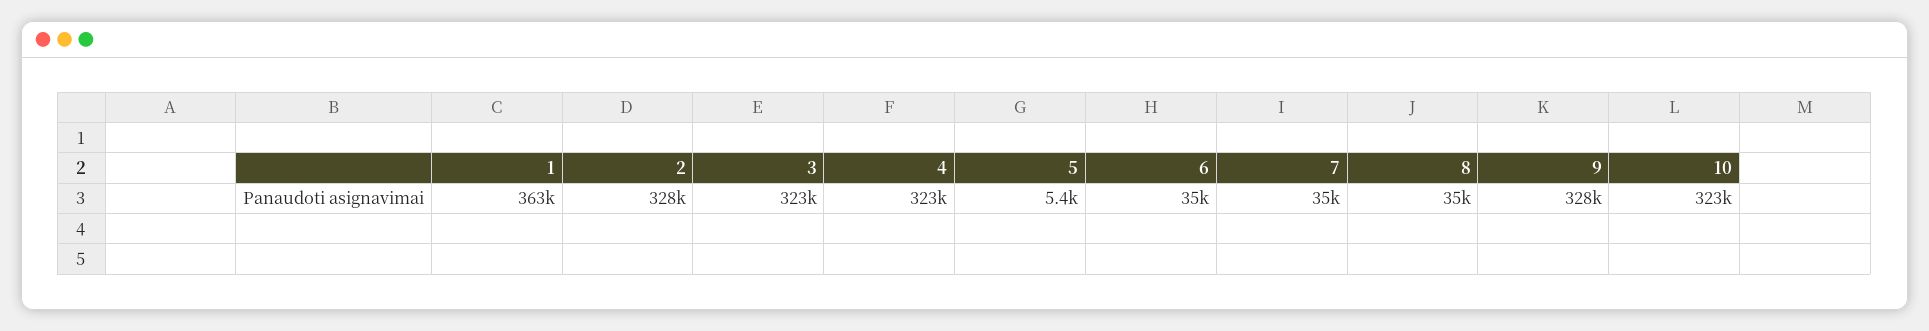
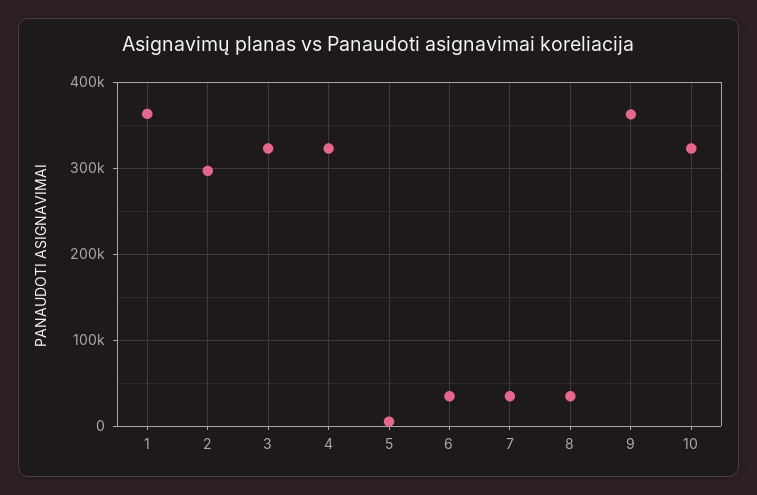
  {
    "1": 363000,
-   "2": 328000,
+   "2": 300000,
    "3": 323000,
    "4": 323000,
    "5": 5400,
    "6": 35000,
    "7": 35000,
    "8": 35000,
-   "9": 328000,
+   "9": 360000,
    "10": 323000
  }

